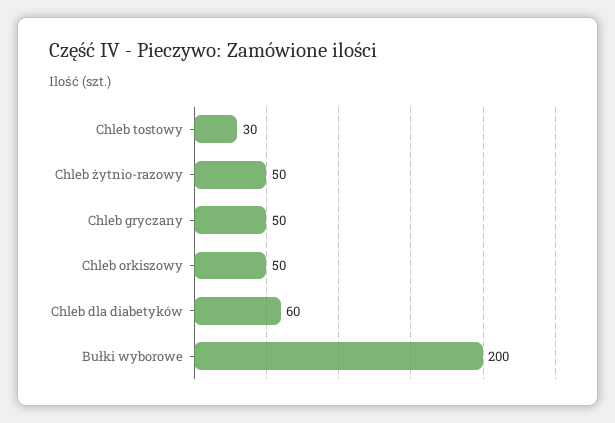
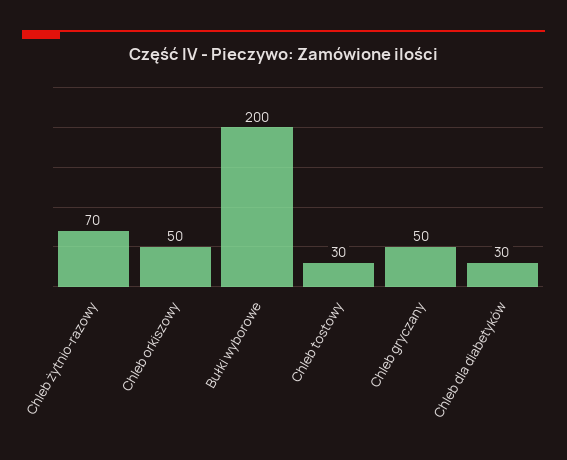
  {
    "Chleb tostowy": 30,
-   "Chleb żytnio-razowy": 50,
+   "Chleb żytnio-razowy": 70,
    "Chleb gryczany": 50,
    "Chleb orkiszowy": 50,
-   "Chleb dla diabetyków": 60,
+   "Chleb dla diabetyków": 30,
    "Bułki wyborowe": 200
  }

